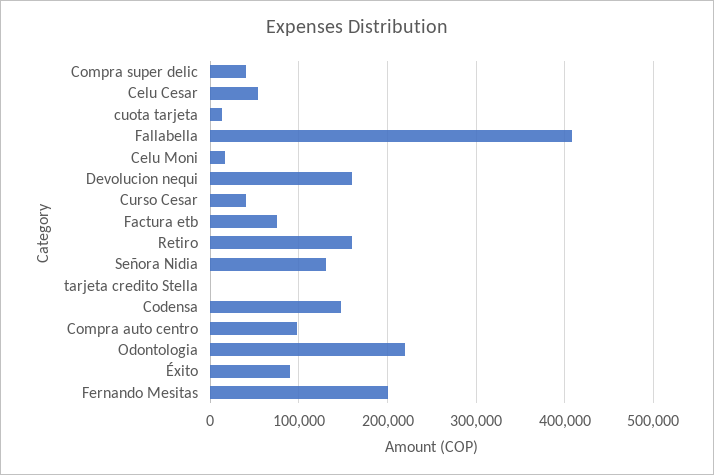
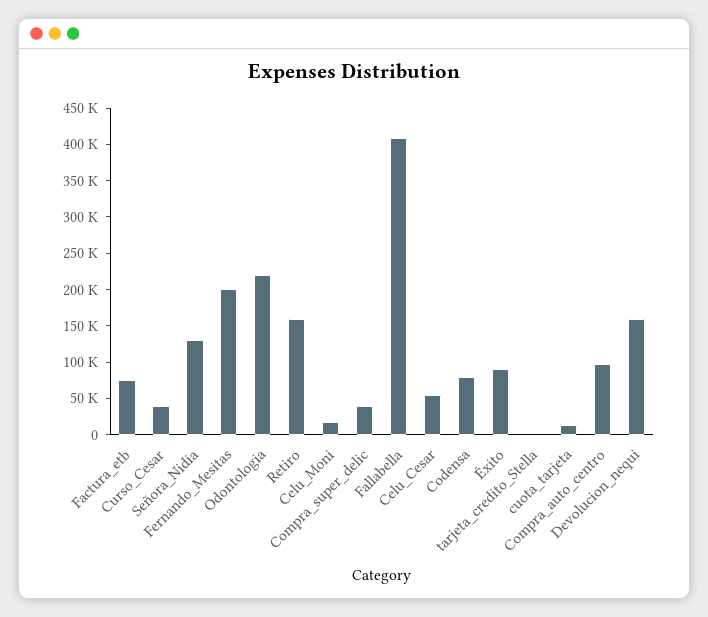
  {
    "Compra super delic": 40000,
    "Celu Cesar": 50000,
    "cuota tarjeta": 10000,
    "Fallabella": 410000,
    "Celu Moni": 20000,
    "Devolucion nequi": 160000,
    "Curso Cesar": 40000,
    "Factura etb": 80000,
    "Retiro": 160000,
    "Señora Nidia": 130000,
    "tarjeta credito Stella": 0,
-   "Codensa": 150000,
+   "Codensa": 75000,
    "Compra auto centro": 100000,
    "Odontologia": 220000,
    "Éxito": 90000,
    "Fernando Mesitas": 200000
  }

